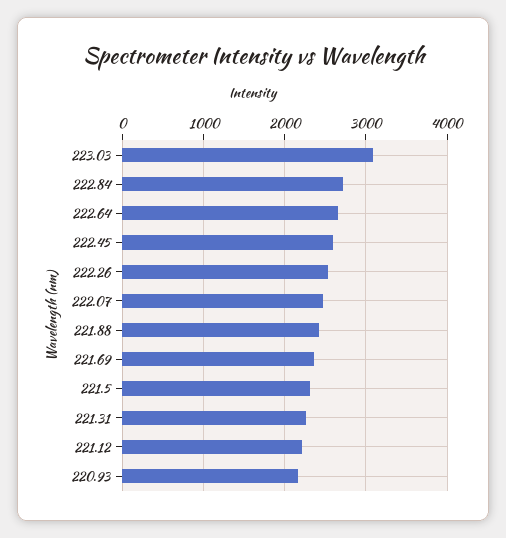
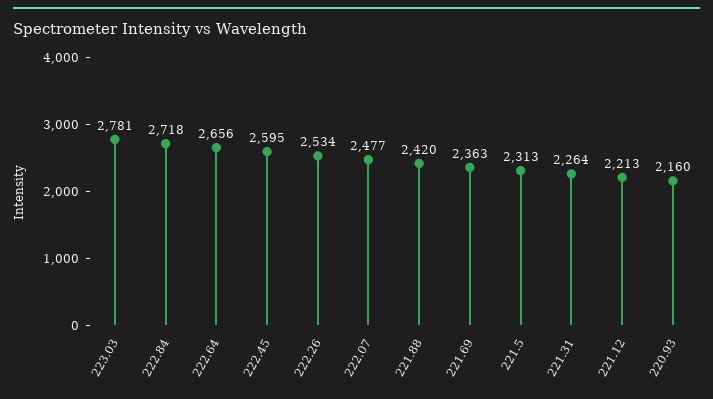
  {
-   "223.03": 3100,
+   "223.03": 2781,
    "222.84": 2718,
    "222.64": 2656,
    "222.45": 2595,
    "222.26": 2534,
    "222.07": 2477,
    "221.88": 2420,
    "221.69": 2363,
    "221.5": 2313,
    "221.31": 2264,
    "221.12": 2213,
    "220.93": 2160
  }

